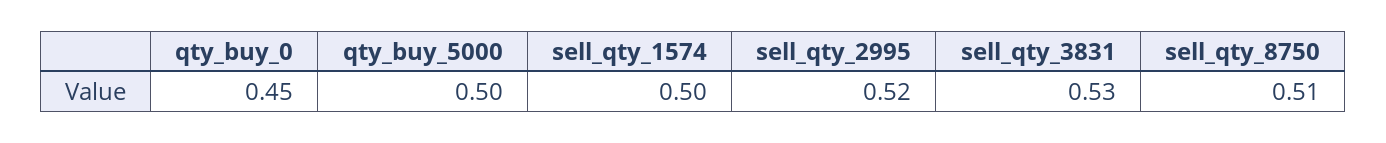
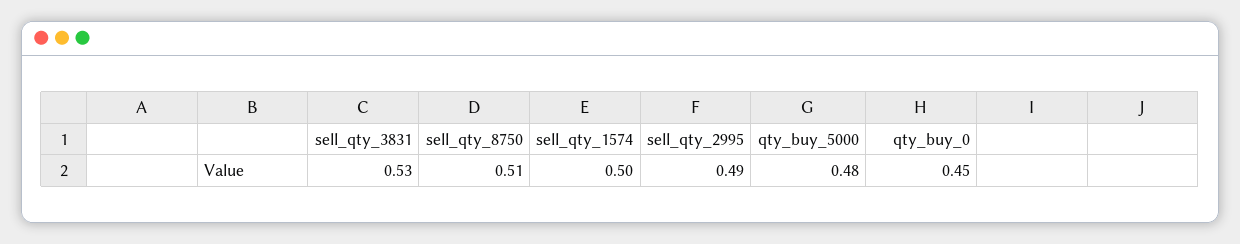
  {
    "qty_buy_0": 0.45,
-   "qty_buy_5000": 0.5,
+   "qty_buy_5000": 0.48,
    "sell_qty_1574": 0.5,
-   "sell_qty_2995": 0.52,
+   "sell_qty_2995": 0.49,
    "sell_qty_3831": 0.53,
    "sell_qty_8750": 0.51
  }

